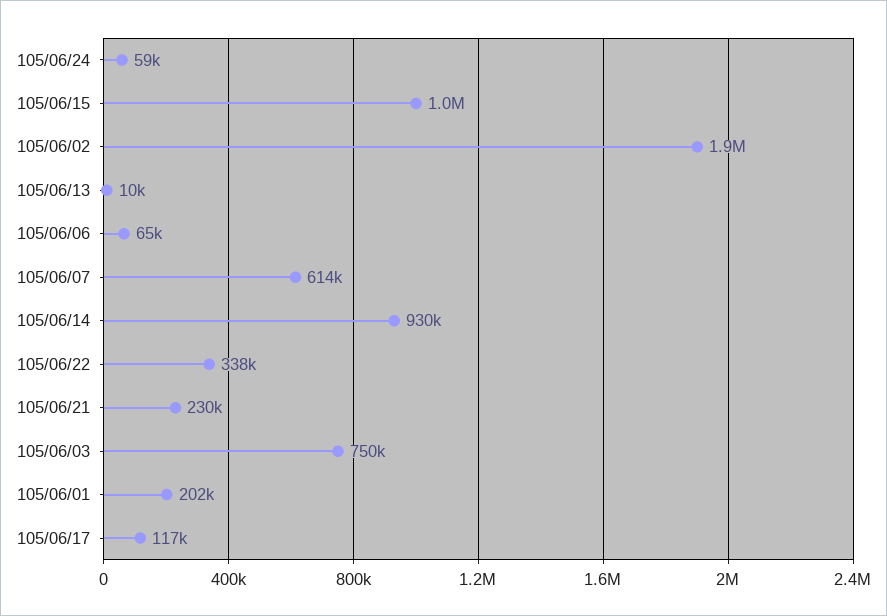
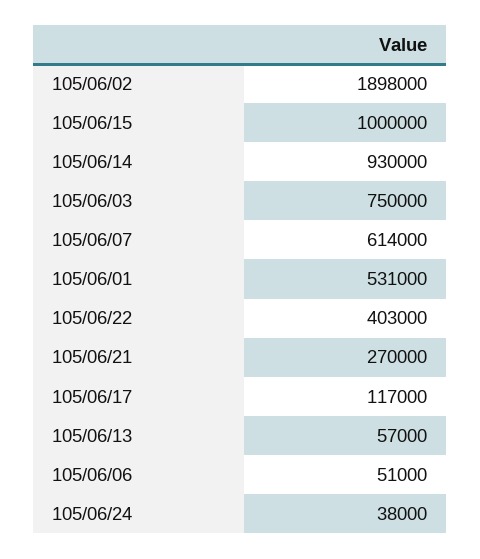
  {
-   "105/06/24": 59000,
+   "105/06/24": 38000,
    "105/06/15": 1000000,
    "105/06/02": 1898000,
-   "105/06/13": 10000,
+   "105/06/13": 57000,
-   "105/06/06": 65000,
+   "105/06/06": 51000,
    "105/06/07": 614000,
    "105/06/14": 930000,
-   "105/06/22": 338000,
+   "105/06/22": 403000,
-   "105/06/21": 230000,
+   "105/06/21": 270000,
    "105/06/03": 750000,
-   "105/06/01": 202000,
+   "105/06/01": 531000,
    "105/06/17": 117000
  }

